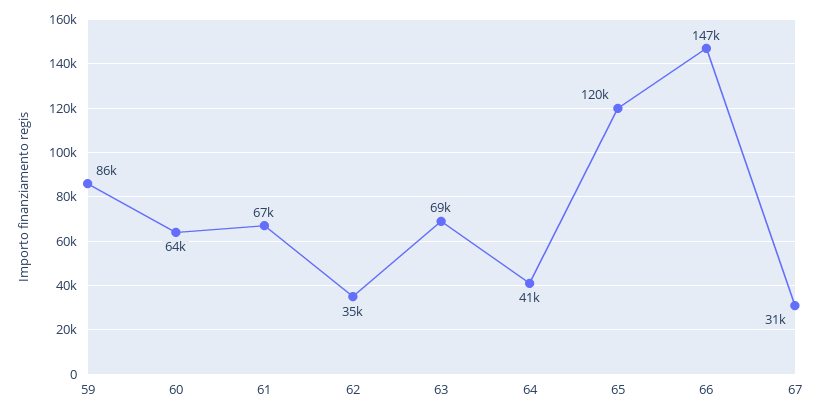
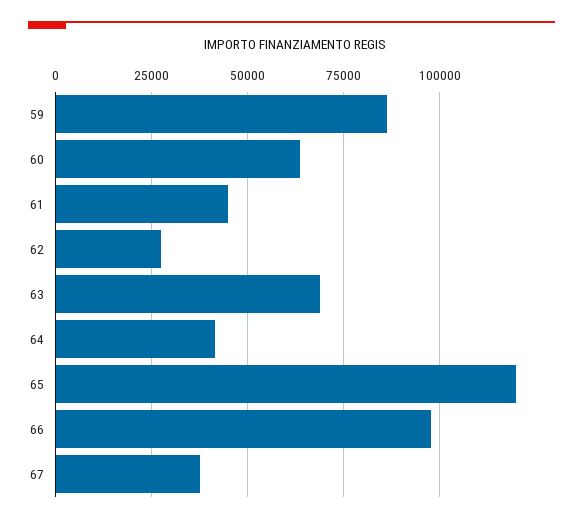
  {
    "59": 86000,
    "60": 64000,
-   "61": 67000,
+   "61": 45000,
-   "62": 35000,
+   "62": 27500,
    "63": 69000,
    "64": 41000,
    "65": 120000,
-   "66": 147000,
+   "66": 97500,
-   "67": 31000
+   "67": 37500
  }

